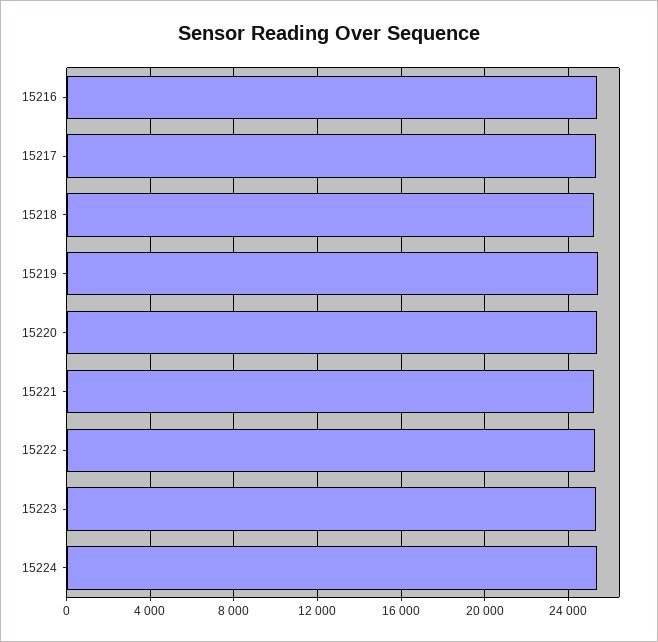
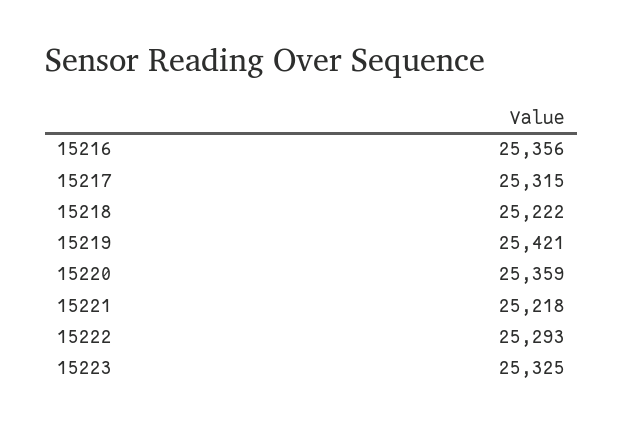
  {
    "15216": 25356,
    "15217": 25315,
    "15218": 25222,
    "15219": 25421,
    "15220": 25359,
    "15221": 25218,
    "15222": 25293,
-   "15223": 25325,
+   "15223": 25325
-   "15224": 25500
  }

